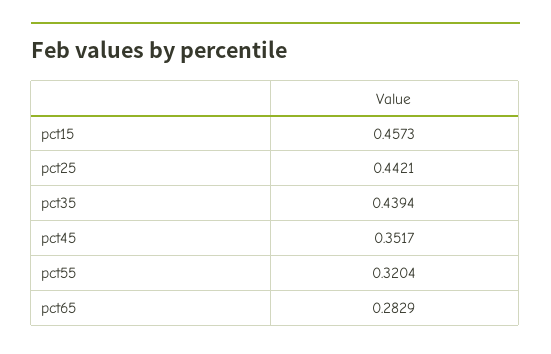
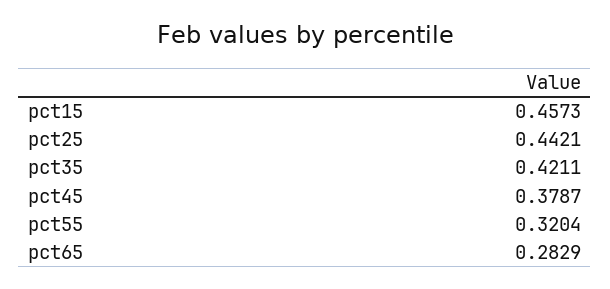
  {
    "pct15": 0.4573,
    "pct25": 0.4421,
-   "pct35": 0.4394,
+   "pct35": 0.4211,
-   "pct45": 0.3517,
+   "pct45": 0.3787,
    "pct55": 0.3204,
    "pct65": 0.2829
  }

